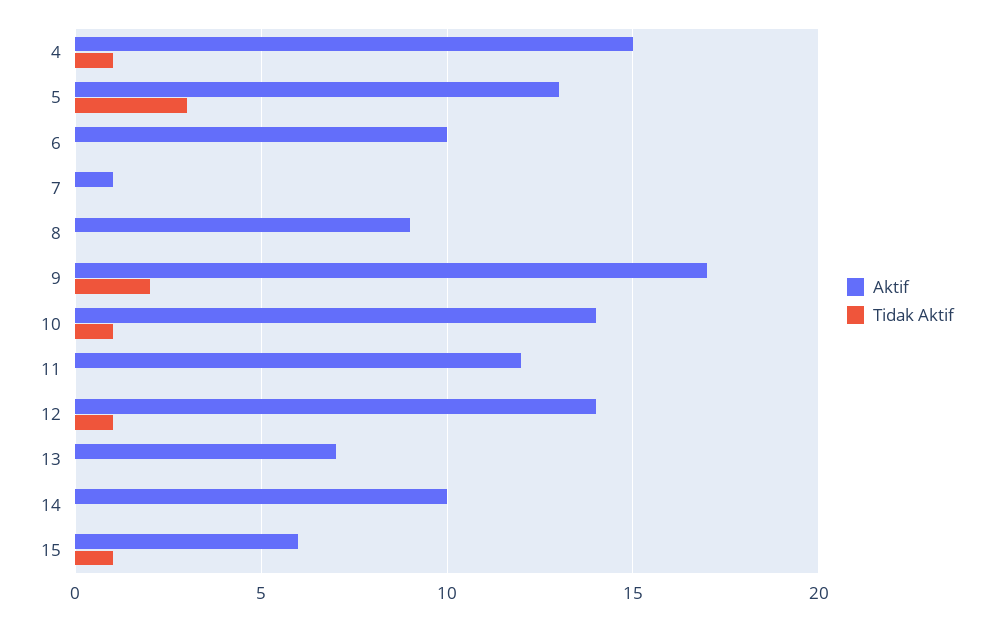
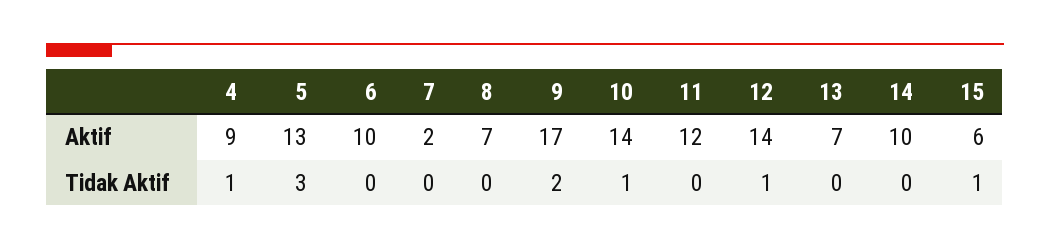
  {
    "Aktif": {
-     "4": 15,
+     "4": 9,
      "5": 13,
      "6": 10,
-     "7": 1,
+     "7": 2,
-     "8": 9,
+     "8": 7,
      "9": 17,
      "10": 14,
      "11": 12,
      "12": 14,
      "13": 7,
      "14": 10,
      "15": 6
    },
    "Tidak Aktif": {
      "4": 1,
      "5": 3,
      "6": 0,
      "7": 0,
      "8": 0,
      "9": 2,
      "10": 1,
      "11": 0,
      "12": 1,
      "13": 0,
      "14": 0,
      "15": 1
    }
  }

